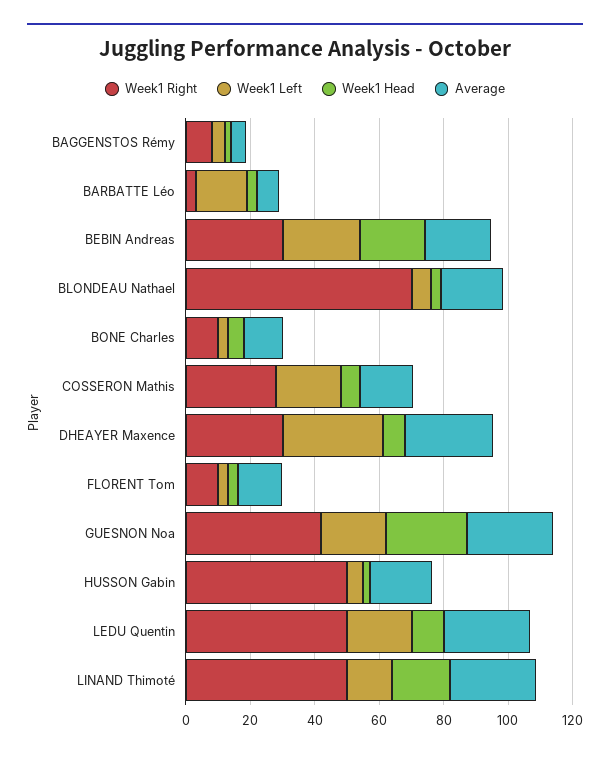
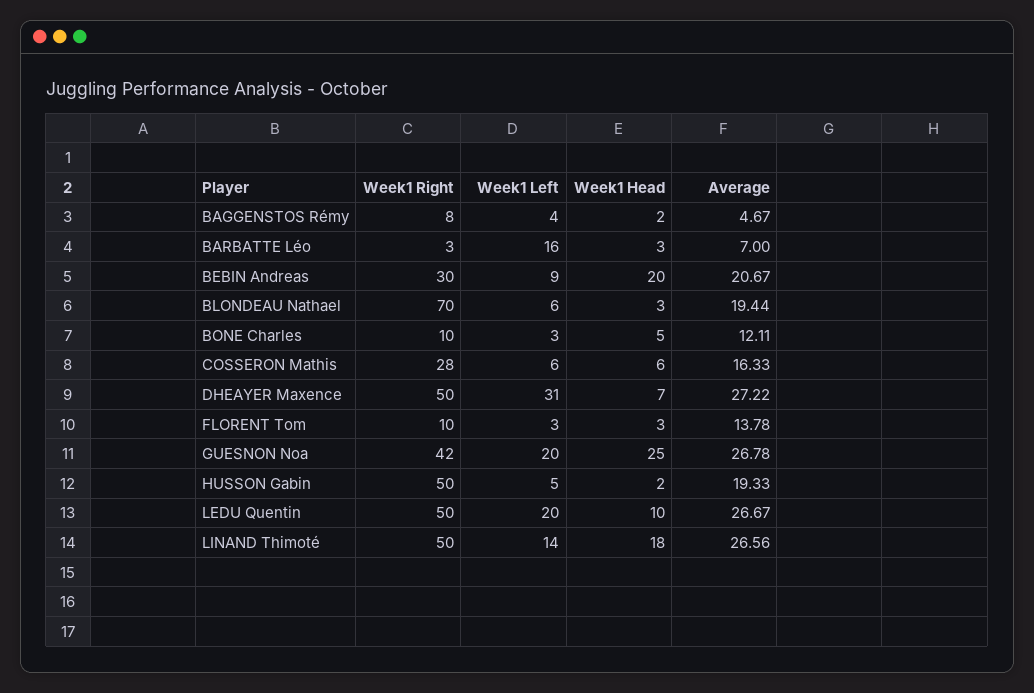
  {
    "Week1 Right": {
      "BAGGENSTOS Rémy": 8,
      "BARBATTE Léo": 3,
      "BEBIN Andreas": 30,
      "BLONDEAU Nathael": 70,
      "BONE Charles": 10,
      "COSSERON Mathis": 28,
-     "DHEAYER Maxence": 30,
+     "DHEAYER Maxence": 50,
      "FLORENT Tom": 10,
      "GUESNON Noa": 42,
      "HUSSON Gabin": 50,
      "LEDU Quentin": 50,
      "LINAND Thimoté": 50
    },
    "Week1 Left": {
      "BAGGENSTOS Rémy": 4,
      "BARBATTE Léo": 16,
-     "BEBIN Andreas": 25,
+     "BEBIN Andreas": 9,
      "BLONDEAU Nathael": 6,
      "BONE Charles": 3,
-     "COSSERON Mathis": 20,
+     "COSSERON Mathis": 6,
      "DHEAYER Maxence": 31,
      "FLORENT Tom": 3,
      "GUESNON Noa": 20,
      "HUSSON Gabin": 5,
      "LEDU Quentin": 20,
      "LINAND Thimoté": 14
    },
    "Week1 Head": {
      "BAGGENSTOS Rémy": 2,
      "BARBATTE Léo": 3,
      "BEBIN Andreas": 20,
      "BLONDEAU Nathael": 3,
      "BONE Charles": 5,
      "COSSERON Mathis": 6,
      "DHEAYER Maxence": 7,
      "FLORENT Tom": 3,
      "GUESNON Noa": 25,
      "HUSSON Gabin": 2,
      "LEDU Quentin": 10,
      "LINAND Thimoté": 18
    },
    "Average": {
      "BAGGENSTOS Rémy": 4.67,
      "BARBATTE Léo": 7,
      "BEBIN Andreas": 20.67,
      "BLONDEAU Nathael": 19.44,
      "BONE Charles": 12.11,
      "COSSERON Mathis": 16.33,
      "DHEAYER Maxence": 27.22,
      "FLORENT Tom": 13.78,
      "GUESNON Noa": 26.78,
      "HUSSON Gabin": 19.33,
      "LEDU Quentin": 26.67,
      "LINAND Thimoté": 26.56
    }
  }

